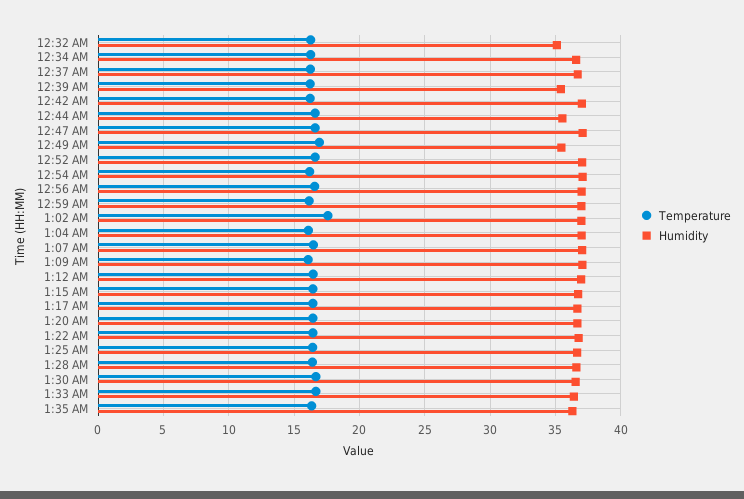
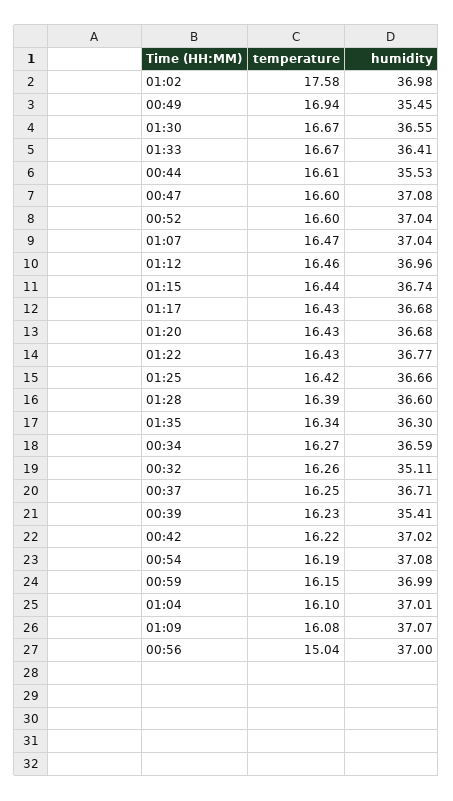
  {
    "Temperature": {
      "12:32 AM": 16.26,
      "12:34 AM": 16.27,
      "12:37 AM": 16.25,
      "12:39 AM": 16.23,
      "12:42 AM": 16.22,
      "12:44 AM": 16.61,
      "12:47 AM": 16.6,
      "12:49 AM": 16.94,
      "12:52 AM": 16.6,
      "12:54 AM": 16.19,
-     "12:56 AM": 16.5,
+     "12:56 AM": 15.04,
      "12:59 AM": 16.15,
      "1:02 AM": 17.58,
      "1:04 AM": 16.1,
      "1:07 AM": 16.47,
      "1:09 AM": 16.08,
      "1:12 AM": 16.46,
      "1:15 AM": 16.44,
      "1:17 AM": 16.43,
      "1:20 AM": 16.43,
      "1:22 AM": 16.43,
      "1:25 AM": 16.42,
      "1:28 AM": 16.39,
      "1:30 AM": 16.67,
      "1:33 AM": 16.67,
      "1:35 AM": 16.34
    },
    "Humidity": {
      "12:32 AM": 35.11,
      "12:34 AM": 36.59,
      "12:37 AM": 36.71,
      "12:39 AM": 35.41,
      "12:42 AM": 37.02,
      "12:44 AM": 35.53,
      "12:47 AM": 37.08,
      "12:49 AM": 35.45,
      "12:52 AM": 37.04,
      "12:54 AM": 37.08,
      "12:56 AM": 37,
      "12:59 AM": 36.99,
      "1:02 AM": 36.98,
      "1:04 AM": 37.01,
      "1:07 AM": 37.04,
      "1:09 AM": 37.07,
      "1:12 AM": 36.96,
      "1:15 AM": 36.74,
      "1:17 AM": 36.68,
      "1:20 AM": 36.68,
      "1:22 AM": 36.77,
      "1:25 AM": 36.66,
      "1:28 AM": 36.6,
      "1:30 AM": 36.55,
      "1:33 AM": 36.41,
      "1:35 AM": 36.3
    }
  }

